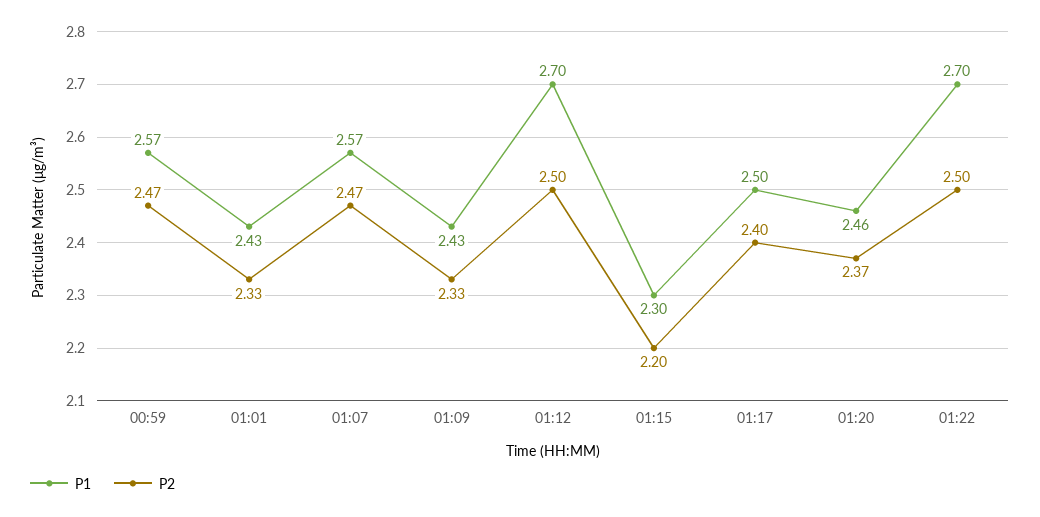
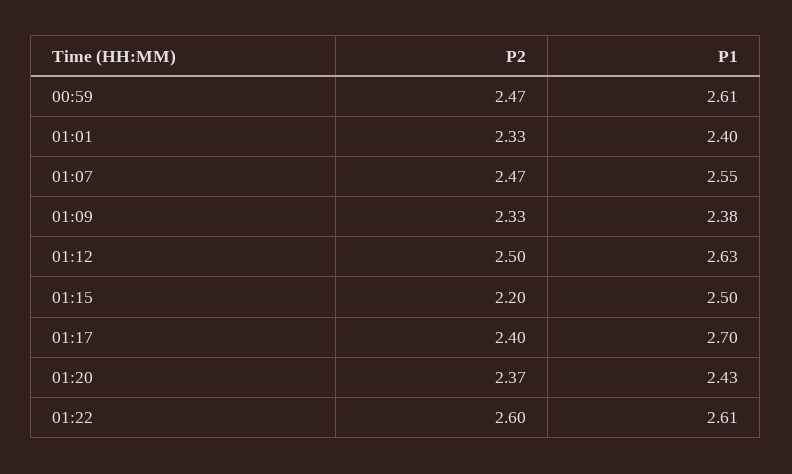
  {
    "P1": {
-     "00:59": 2.57,
+     "00:59": 2.61,
-     "01:01": 2.43,
+     "01:01": 2.4,
-     "01:07": 2.57,
+     "01:07": 2.55,
-     "01:09": 2.43,
+     "01:09": 2.38,
-     "01:12": 2.7,
+     "01:12": 2.63,
-     "01:15": 2.3,
+     "01:15": 2.5,
-     "01:17": 2.5,
+     "01:17": 2.7,
-     "01:20": 2.46,
+     "01:20": 2.43,
-     "01:22": 2.7
+     "01:22": 2.61
    },
    "P2": {
      "00:59": 2.47,
      "01:01": 2.33,
      "01:07": 2.47,
      "01:09": 2.33,
      "01:12": 2.5,
      "01:15": 2.2,
      "01:17": 2.4,
      "01:20": 2.37,
-     "01:22": 2.5
+     "01:22": 2.6
    }
  }

